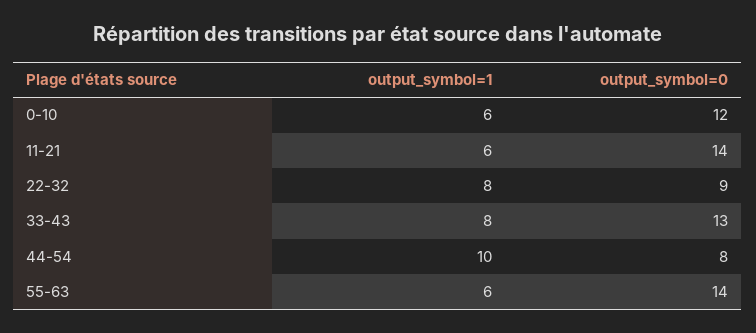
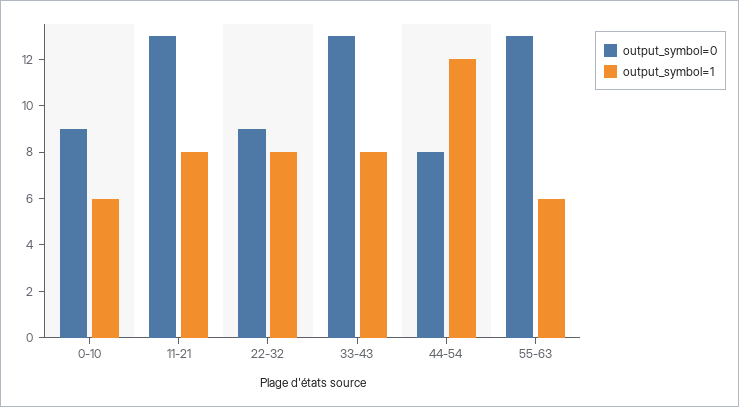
  {
    "output_symbol=1": {
      "0-10": 6,
-     "11-21": 6,
+     "11-21": 8,
      "22-32": 8,
      "33-43": 8,
-     "44-54": 10,
+     "44-54": 12,
      "55-63": 6
    },
    "output_symbol=0": {
-     "0-10": 12,
+     "0-10": 9,
-     "11-21": 14,
+     "11-21": 13,
      "22-32": 9,
      "33-43": 13,
      "44-54": 8,
-     "55-63": 14
+     "55-63": 13
    }
  }

